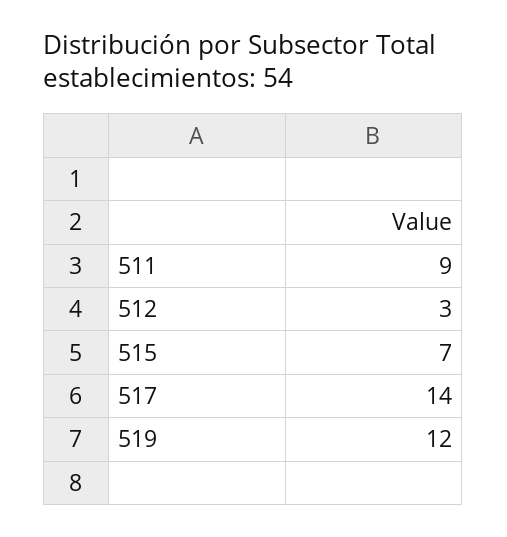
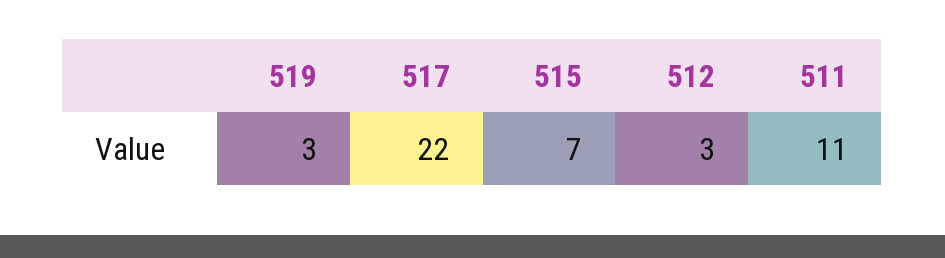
  {
-   "511": 9,
+   "511": 11,
    "512": 3,
    "515": 7,
-   "517": 14,
+   "517": 22,
-   "519": 12
+   "519": 3
  }

